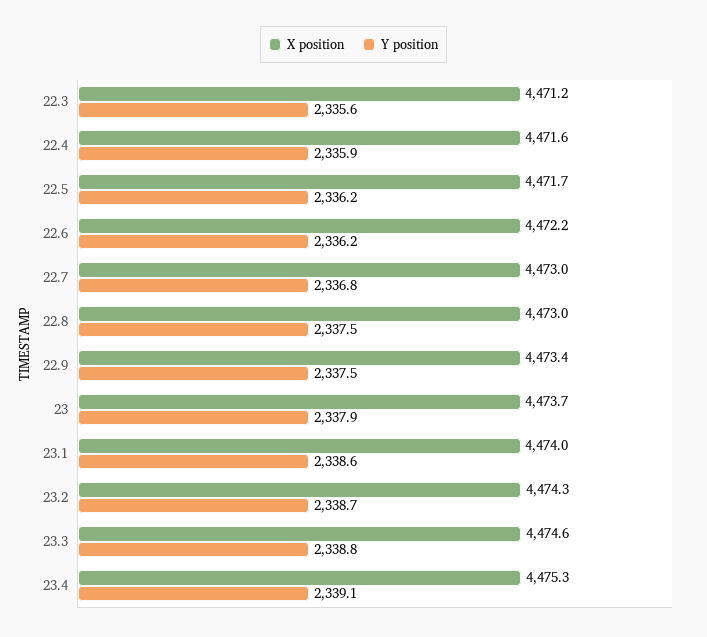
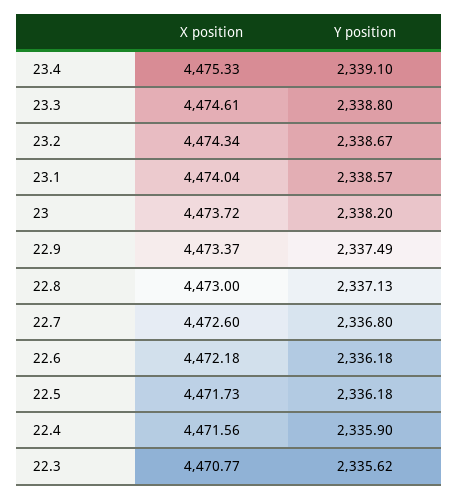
  {
    "X position": {
-     "22.3": 4471.2,
+     "22.3": 4470.77,
      "22.4": 4471.56,
      "22.5": 4471.73,
      "22.6": 4472.18,
-     "22.7": 4473,
+     "22.7": 4472.6,
      "22.8": 4473,
      "22.9": 4473.37,
      "23": 4473.72,
      "23.1": 4474.04,
      "23.2": 4474.34,
      "23.3": 4474.61,
      "23.4": 4475.33
    },
    "Y position": {
      "22.3": 2335.62,
      "22.4": 2335.9,
      "22.5": 2336.18,
      "22.6": 2336.18,
      "22.7": 2336.8,
-     "22.8": 2337.5,
+     "22.8": 2337.13,
      "22.9": 2337.49,
-     "23": 2337.9,
+     "23": 2338.2,
      "23.1": 2338.57,
      "23.2": 2338.67,
      "23.3": 2338.8,
      "23.4": 2339.1
    }
  }

